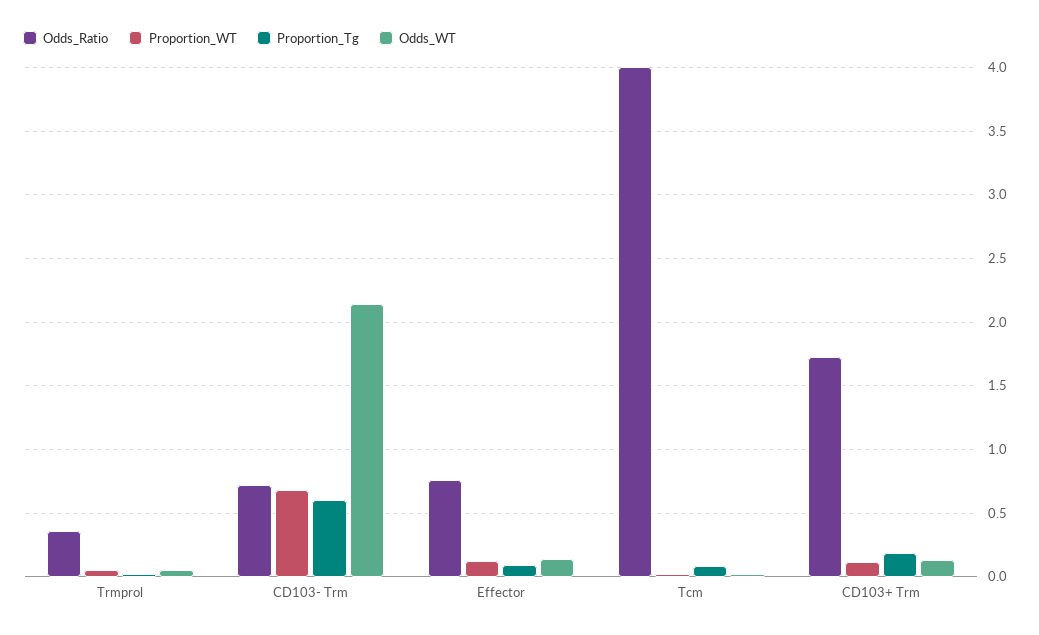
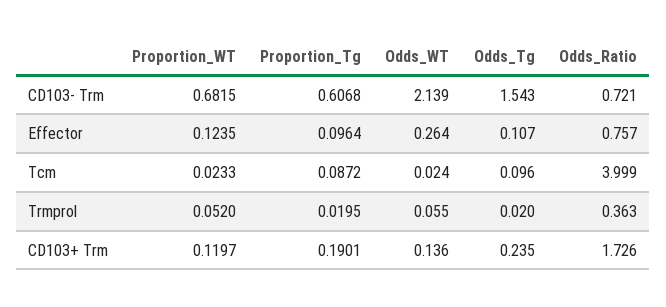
  {
    "Odds_Ratio": {
      "Trmprol": 0.363,
      "CD103- Trm": 0.721,
      "Effector": 0.757,
      "Tcm": 3.999,
      "CD103+ Trm": 1.726
    },
    "Proportion_WT": {
      "Trmprol": 0.052,
      "CD103- Trm": 0.6815,
      "Effector": 0.1235,
      "Tcm": 0.0233,
      "CD103+ Trm": 0.1197
    },
    "Proportion_Tg": {
      "Trmprol": 0.0195,
      "CD103- Trm": 0.6068,
      "Effector": 0.0964,
      "Tcm": 0.0872,
      "CD103+ Trm": 0.1901
    },
    "Odds_WT": {
      "Trmprol": 0.055,
      "CD103- Trm": 2.139,
-     "Effector": 0.15,
+     "Effector": 0.264,
      "Tcm": 0.024,
      "CD103+ Trm": 0.136
-   }
+   },
+   "Odds_Tg": {
+     "CD103- Trm": 1.543,
+     "Effector": 0.107,
+     "Tcm": 0.096,
+     "Trmprol": 0.02,
+     "CD103+ Trm": 0.235
+   }
  }

